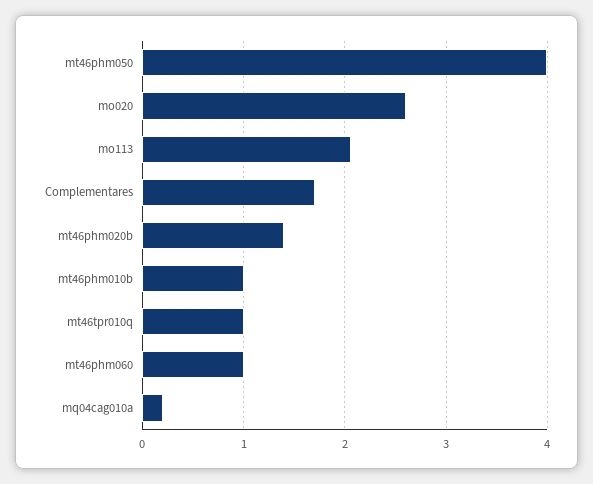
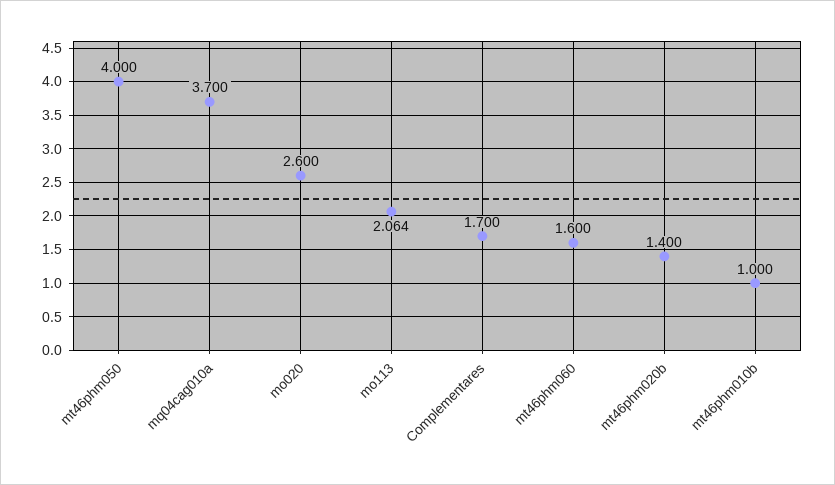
  {
    "mt46phm050": 4,
    "mo020": 2.6,
    "mo113": 2.064,
    "Complementares": 1.7,
    "mt46phm020b": 1.4,
    "mt46phm010b": 1,
-   "mt46tpr010q": 1,
-   "mt46phm060": 1,
+   "mt46phm060": 1.6,
-   "mq04cag010a": 0.2
+   "mq04cag010a": 3.7
  }

